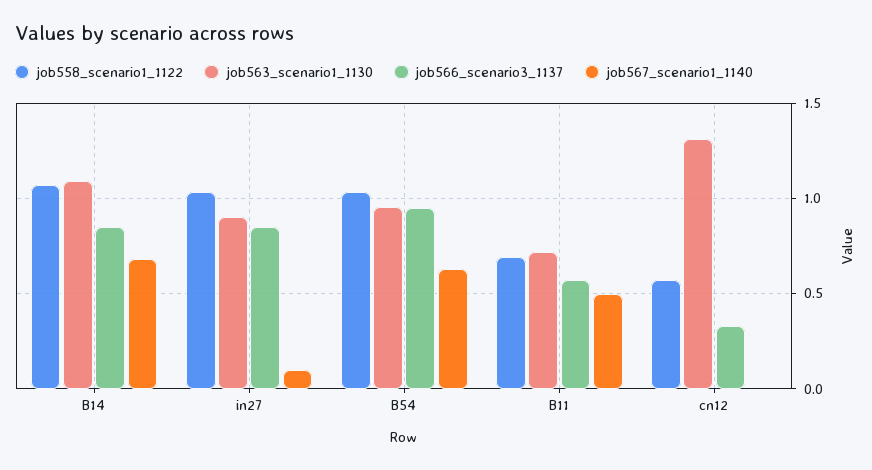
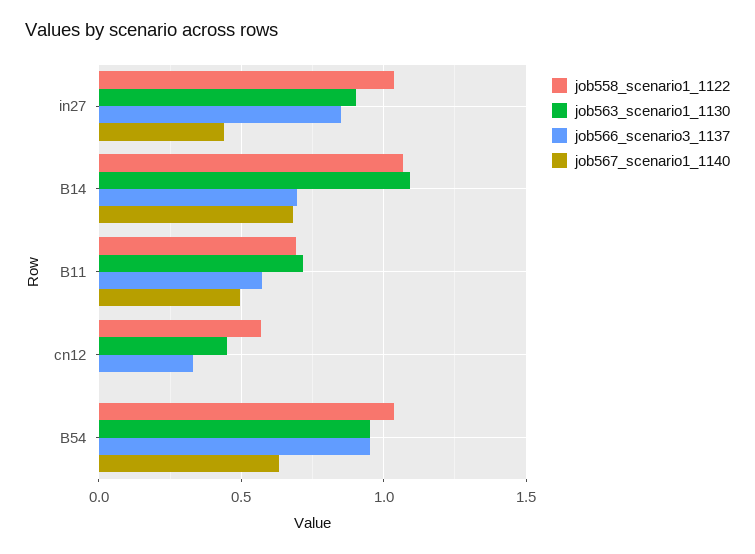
  {
    "job558_scenario1_1122": {
      "B14": 1.05,
      "in27": 1.05,
      "B54": 1.05,
      "B11": 0.7,
      "cn12": 0.55
    },
    "job563_scenario1_1130": {
      "B14": 1.1,
      "in27": 0.9,
      "B54": 0.95,
      "B11": 0.7,
-     "cn12": 1.3
+     "cn12": 0.45
    },
    "job566_scenario3_1137": {
-     "B14": 0.85,
+     "B14": 0.7,
      "in27": 0.85,
      "B54": 0.95,
      "B11": 0.55,
      "cn12": 0.35
    },
    "job567_scenario1_1140": {
      "B14": 0.7,
-     "in27": 0.1,
+     "in27": 0.45,
      "B54": 0.65,
      "B11": 0.5,
      "cn12": 0
    }
  }

